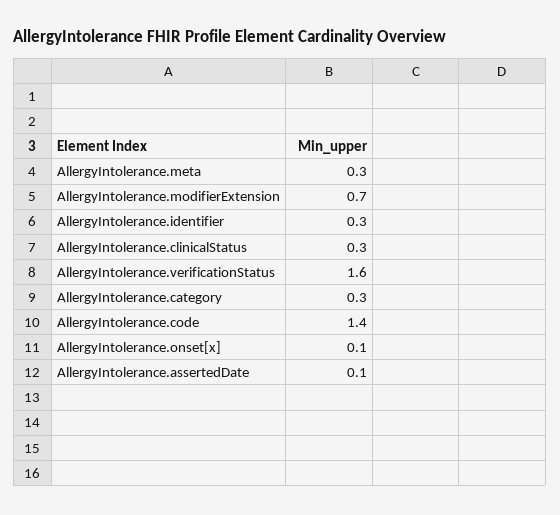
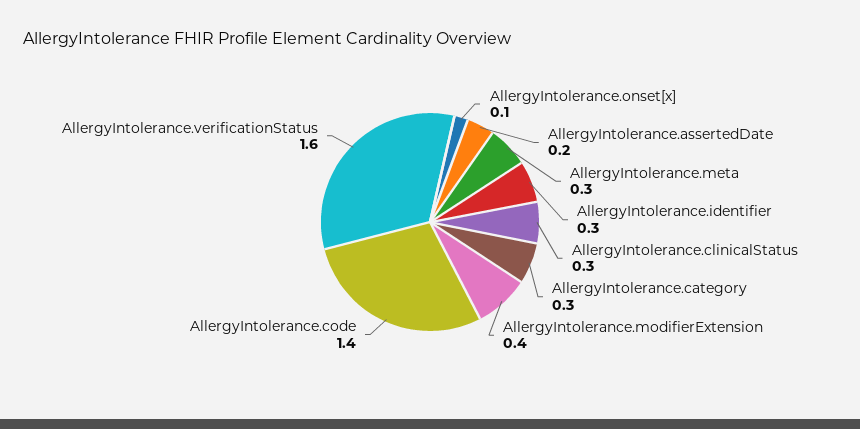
  {
    "AllergyIntolerance.meta": 0.3,
-   "AllergyIntolerance.modifierExtension": 0.7,
+   "AllergyIntolerance.modifierExtension": 0.4,
    "AllergyIntolerance.identifier": 0.3,
    "AllergyIntolerance.clinicalStatus": 0.3,
    "AllergyIntolerance.verificationStatus": 1.6,
    "AllergyIntolerance.category": 0.3,
    "AllergyIntolerance.code": 1.4,
    "AllergyIntolerance.onset[x]": 0.1,
-   "AllergyIntolerance.assertedDate": 0.1
+   "AllergyIntolerance.assertedDate": 0.2
  }

